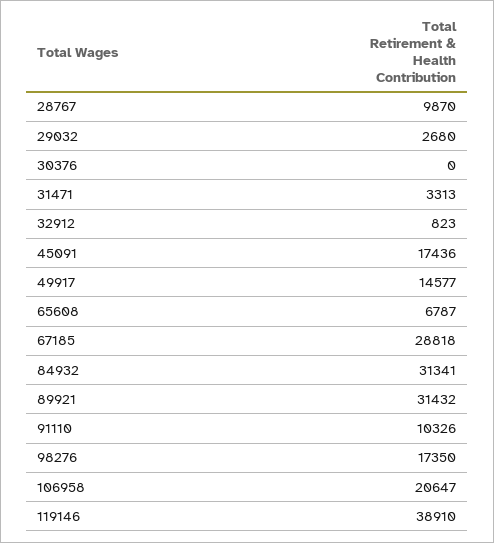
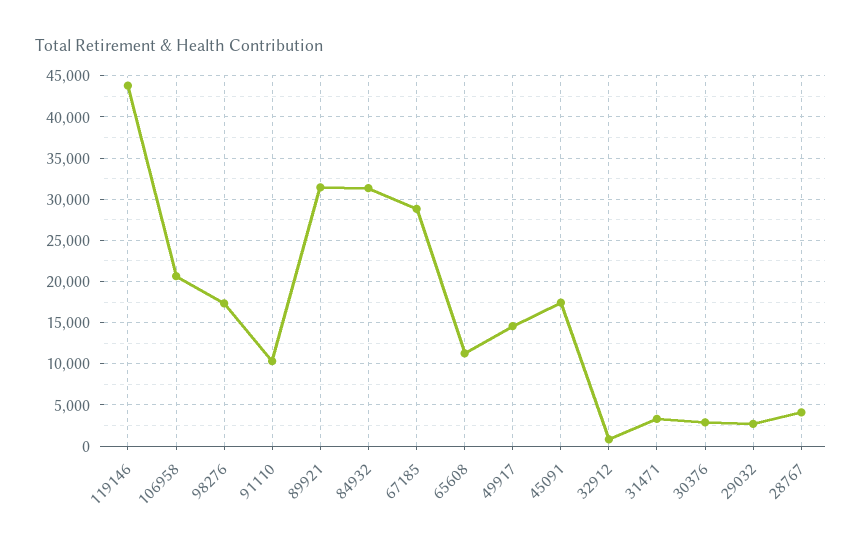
  {
-   "28767": 9870,
+   "28767": 4000,
    "29032": 2680,
-   "30376": 0,
+   "30376": 3000,
    "31471": 3313,
    "32912": 823,
    "45091": 17436,
    "49917": 14577,
-   "65608": 6787,
+   "65608": 11000,
    "67185": 28818,
    "84932": 31341,
    "89921": 31432,
    "91110": 10326,
    "98276": 17350,
    "106958": 20647,
-   "119146": 38910
+   "119146": 44000
  }

